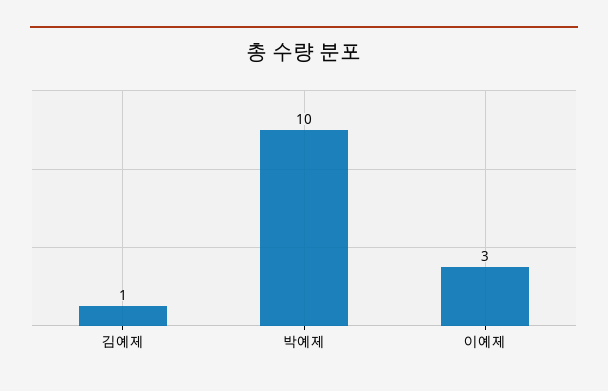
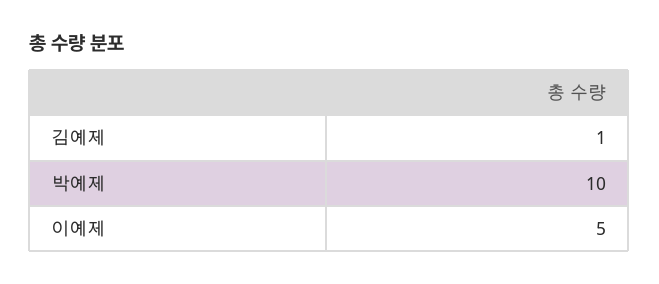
  {
    "김예제": 1,
    "박예제": 10,
-   "이예제": 3
+   "이예제": 5
  }

